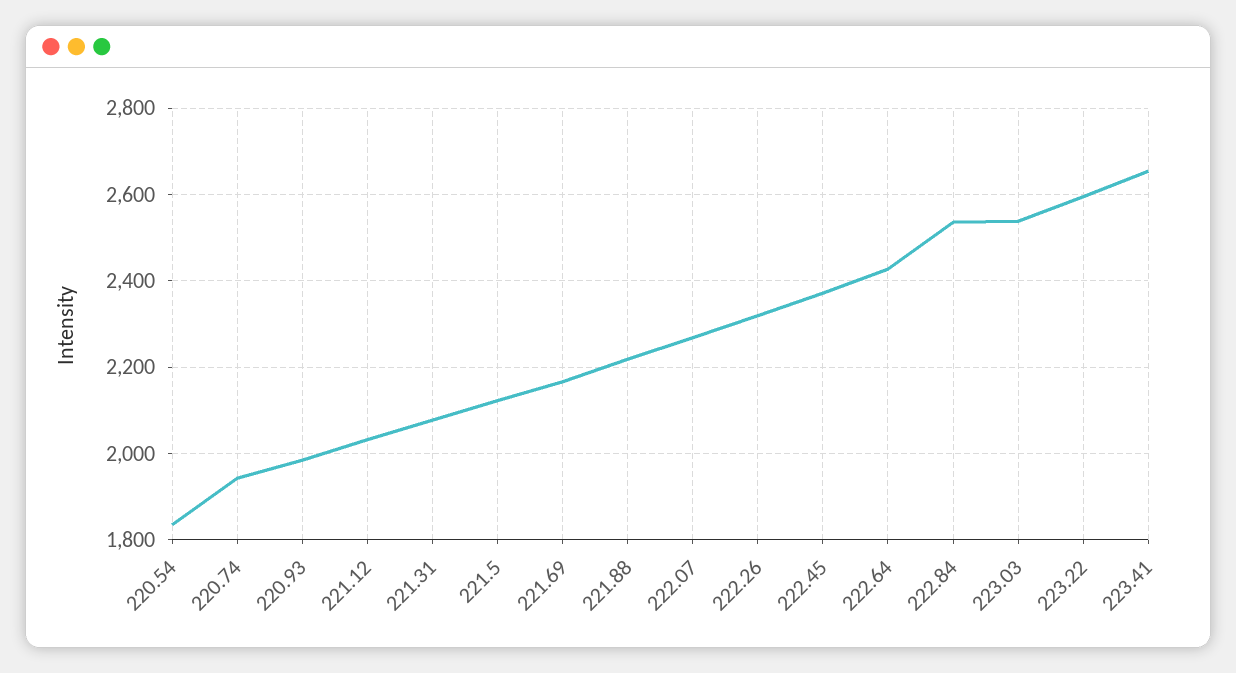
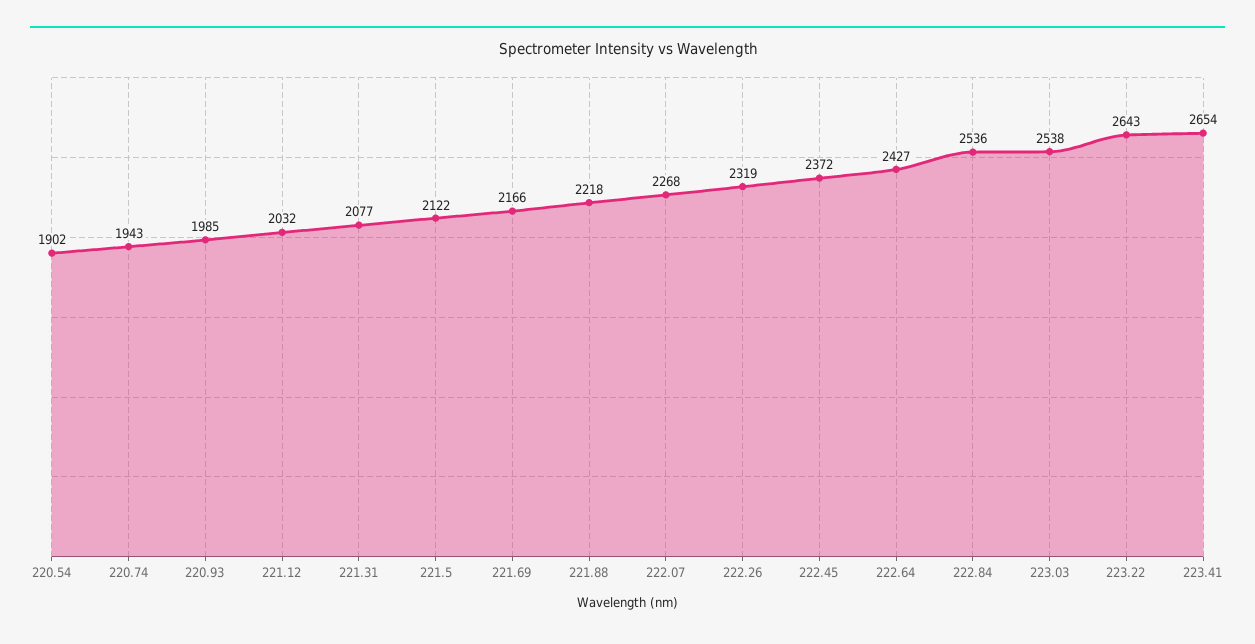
  {
-   "220.54": 1840,
+   "220.54": 1902,
    "220.74": 1943,
    "220.93": 1985,
    "221.12": 2032,
    "221.31": 2077,
    "221.5": 2122,
    "221.69": 2166,
    "221.88": 2218,
    "222.07": 2268,
    "222.26": 2319,
    "222.45": 2372,
    "222.64": 2427,
    "222.84": 2536,
    "223.03": 2538,
-   "223.22": 2600,
+   "223.22": 2643,
    "223.41": 2654
  }

